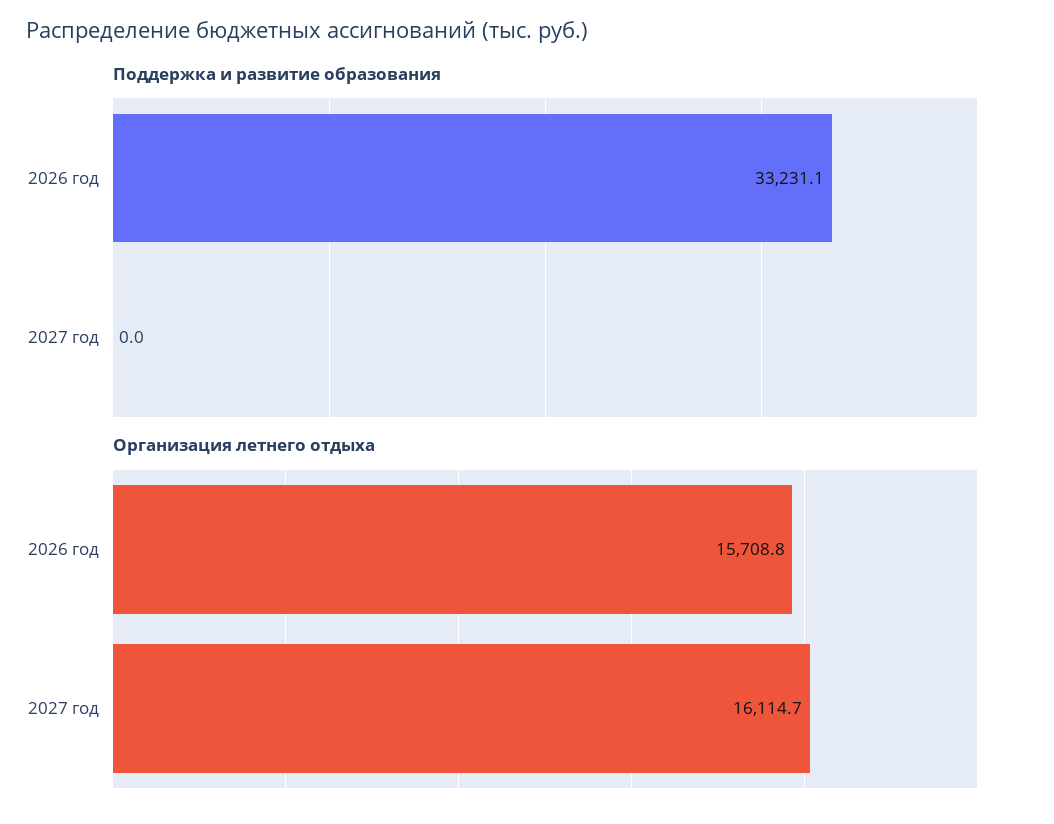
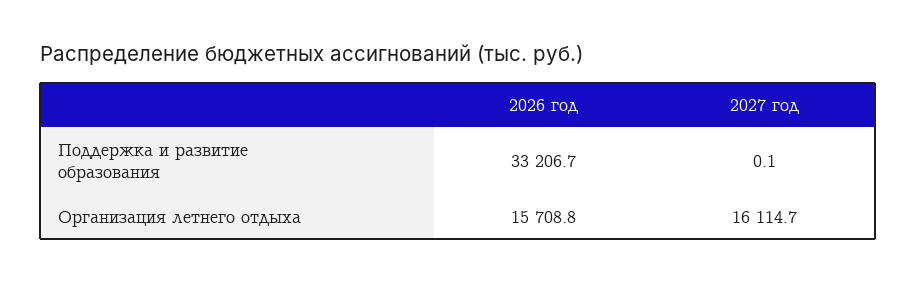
  {
    "Поддержка и развитие образования": {
-     "2026 год": 33231.1,
+     "2026 год": 33206.7,
-     "2027 год": 0
+     "2027 год": 0.1
    },
    "Организация летнего отдыха": {
      "2026 год": 15708.8,
      "2027 год": 16114.7
    }
  }

